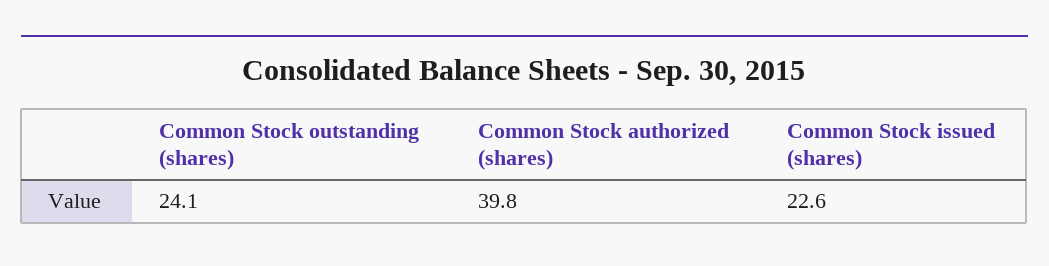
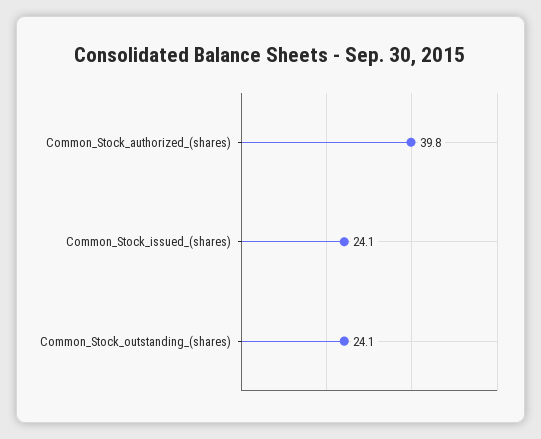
  {
    "Common Stock outstanding (shares)": 24.1,
    "Common Stock authorized (shares)": 39.8,
-   "Common Stock issued (shares)": 22.6
+   "Common Stock issued (shares)": 24.1
  }

